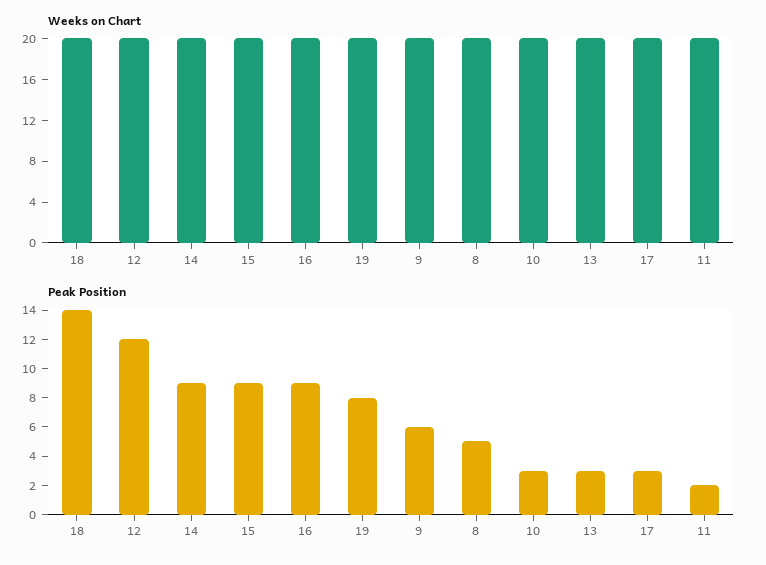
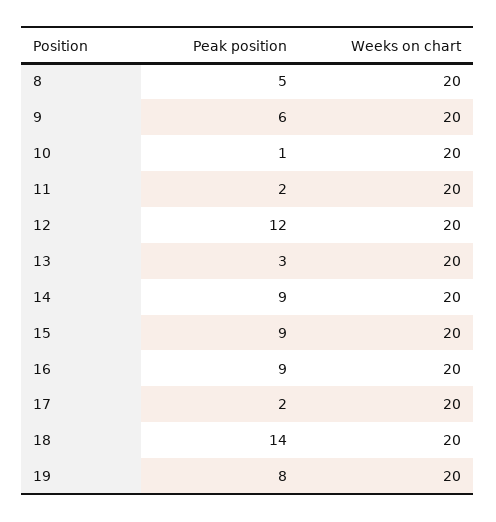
  {
    "Weeks on Chart": {
      "18": 20,
      "12": 20,
      "14": 20,
      "15": 20,
      "16": 20,
      "19": 20,
      "9": 20,
      "8": 20,
      "10": 20,
      "13": 20,
      "17": 20,
      "11": 20
    },
    "Peak Position": {
      "18": 14,
      "12": 12,
      "14": 9,
      "15": 9,
      "16": 9,
      "19": 8,
      "9": 6,
      "8": 5,
-     "10": 3,
+     "10": 1,
      "13": 3,
-     "17": 3,
+     "17": 2,
      "11": 2
    }
  }

